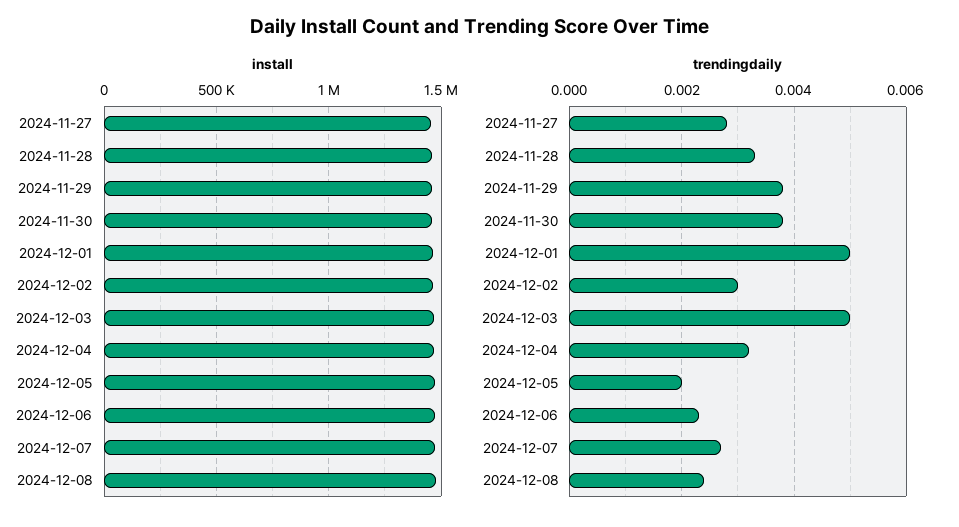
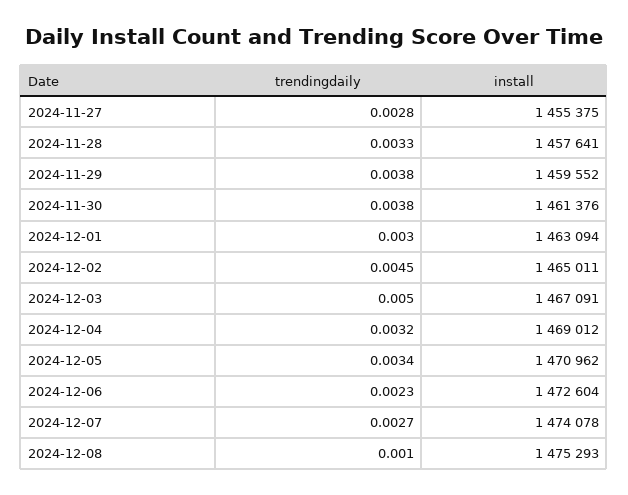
  {
    "install": {
      "2024-11-27": 1455375,
      "2024-11-28": 1457641,
      "2024-11-29": 1459552,
      "2024-11-30": 1461376,
      "2024-12-01": 1463094,
      "2024-12-02": 1465011,
      "2024-12-03": 1467091,
      "2024-12-04": 1469012,
      "2024-12-05": 1470962,
      "2024-12-06": 1472604,
      "2024-12-07": 1474078,
      "2024-12-08": 1475293
    },
    "trendingdaily": {
      "2024-11-27": 0.0028,
      "2024-11-28": 0.0033,
      "2024-11-29": 0.0038,
      "2024-11-30": 0.0038,
-     "2024-12-01": 0.005,
+     "2024-12-01": 0.003,
-     "2024-12-02": 0.003,
+     "2024-12-02": 0.0045,
      "2024-12-03": 0.005,
      "2024-12-04": 0.0032,
-     "2024-12-05": 0.002,
+     "2024-12-05": 0.0034,
      "2024-12-06": 0.0023,
      "2024-12-07": 0.0027,
-     "2024-12-08": 0.0025
+     "2024-12-08": 0.001
    }
  }

